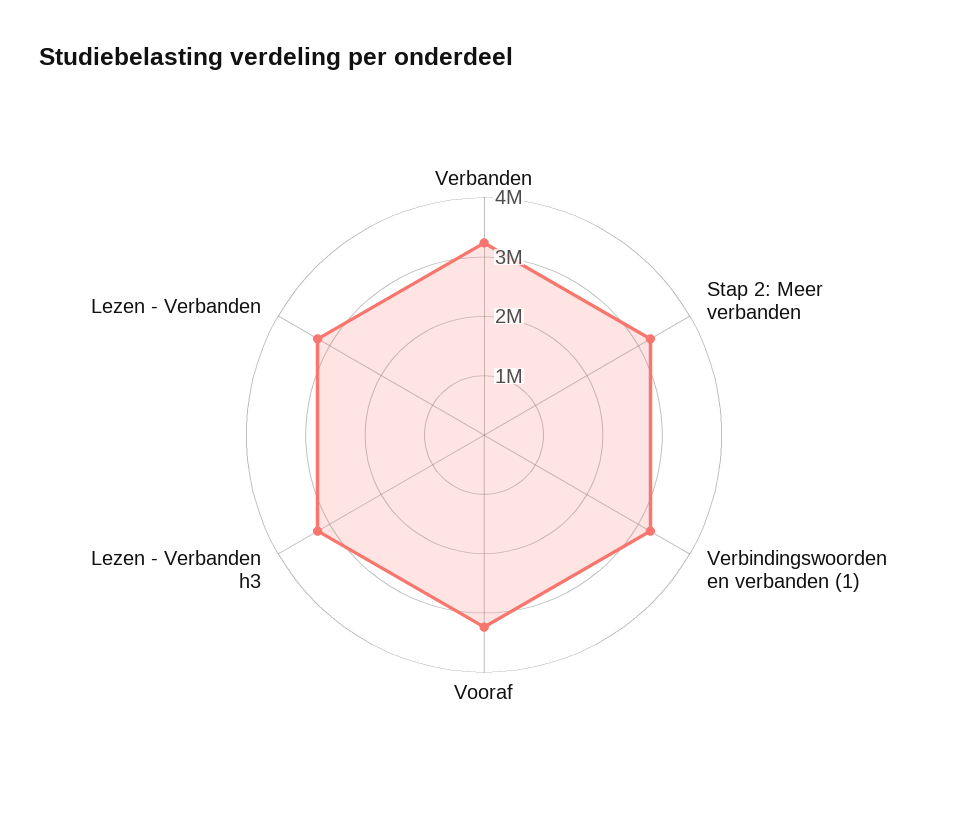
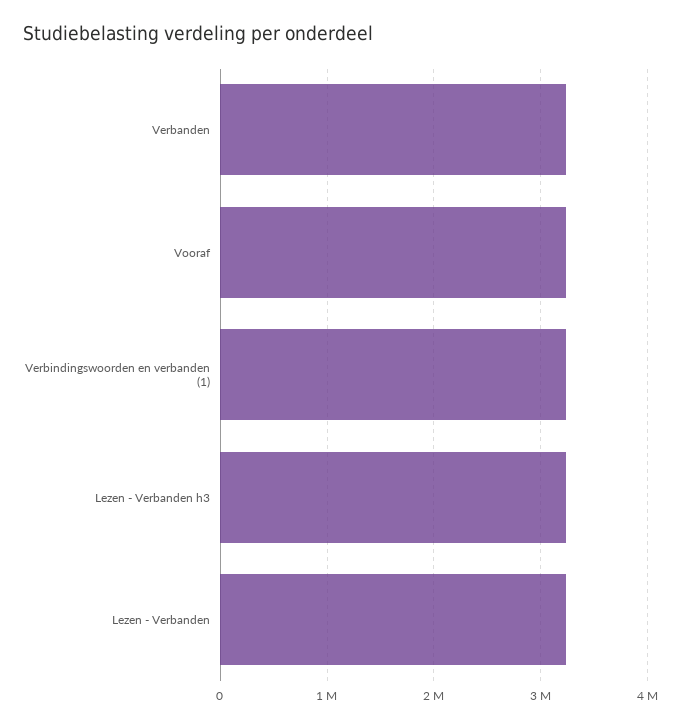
  {
    "Verbanden": 3200000,
-   "Stap 2: Meer verbanden": 3200000,
    "Verbindingswoorden en verbanden (1)": 3200000,
    "Vooraf": 3200000,
    "Lezen - Verbanden h3": 3200000,
    "Lezen - Verbanden": 3200000
  }

